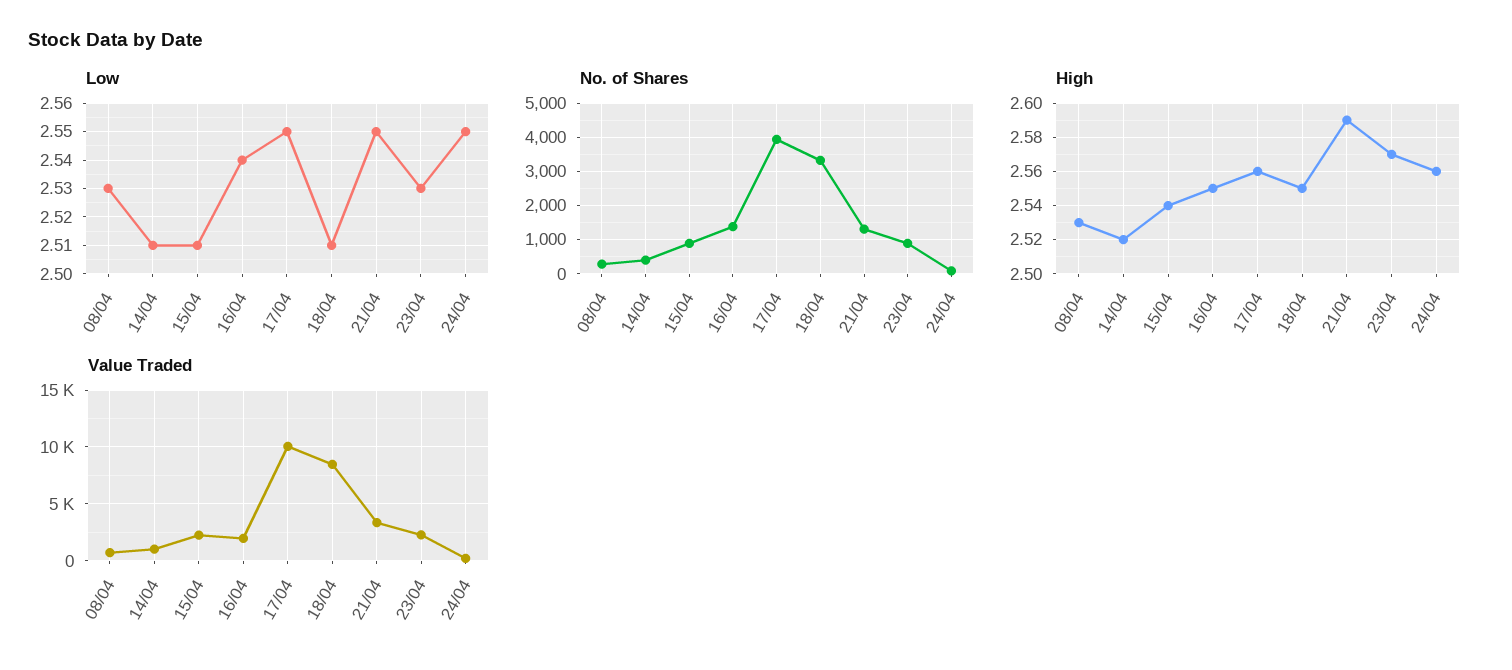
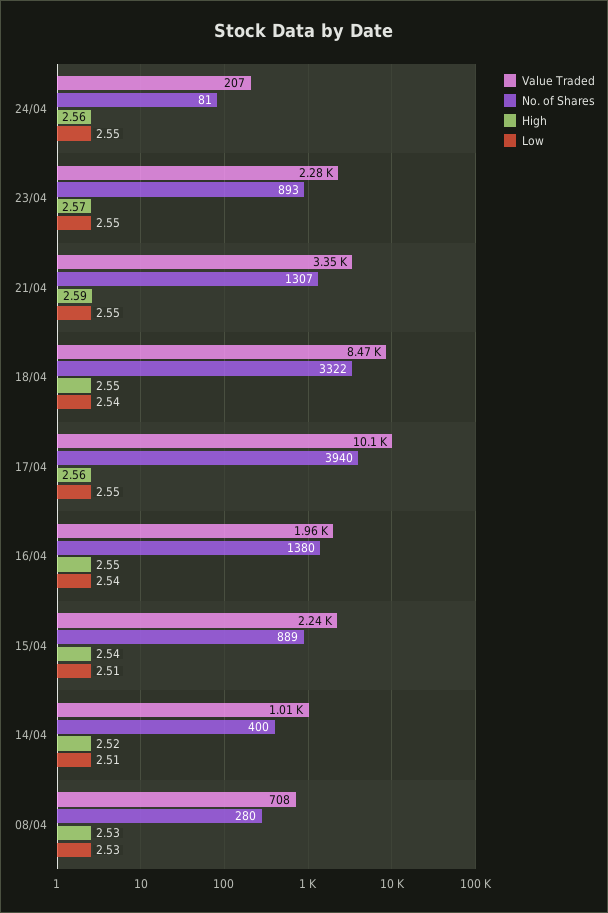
  {
    "Low": {
      "08/04": 2.53,
      "14/04": 2.51,
      "15/04": 2.51,
      "16/04": 2.54,
      "17/04": 2.55,
-     "18/04": 2.51,
+     "18/04": 2.54,
      "21/04": 2.55,
-     "23/04": 2.53,
+     "23/04": 2.55,
      "24/04": 2.55
    },
    "No. of Shares": {
      "08/04": 280,
      "14/04": 400,
      "15/04": 889,
      "16/04": 1380,
      "17/04": 3940,
      "18/04": 3322,
      "21/04": 1307,
      "23/04": 893,
      "24/04": 81
    },
    "High": {
      "08/04": 2.53,
      "14/04": 2.52,
      "15/04": 2.54,
      "16/04": 2.55,
      "17/04": 2.56,
      "18/04": 2.55,
      "21/04": 2.59,
      "23/04": 2.57,
      "24/04": 2.56
    },
    "Value Traded": {
      "08/04": 708,
      "14/04": 1010,
      "15/04": 2240,
      "16/04": 1960,
      "17/04": 10100,
      "18/04": 8470,
      "21/04": 3350,
      "23/04": 2280,
      "24/04": 207
    }
  }

